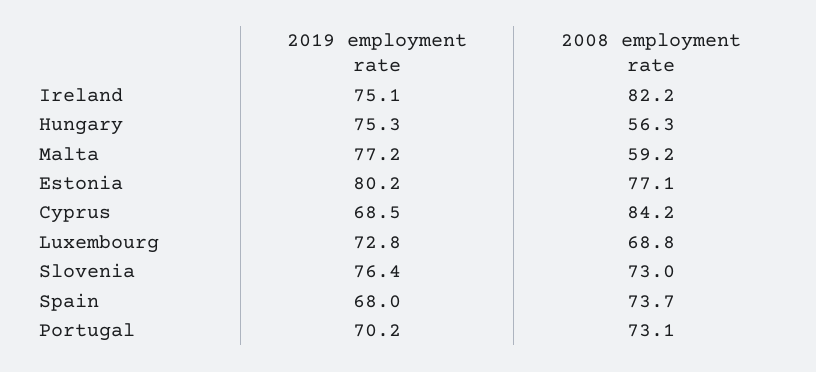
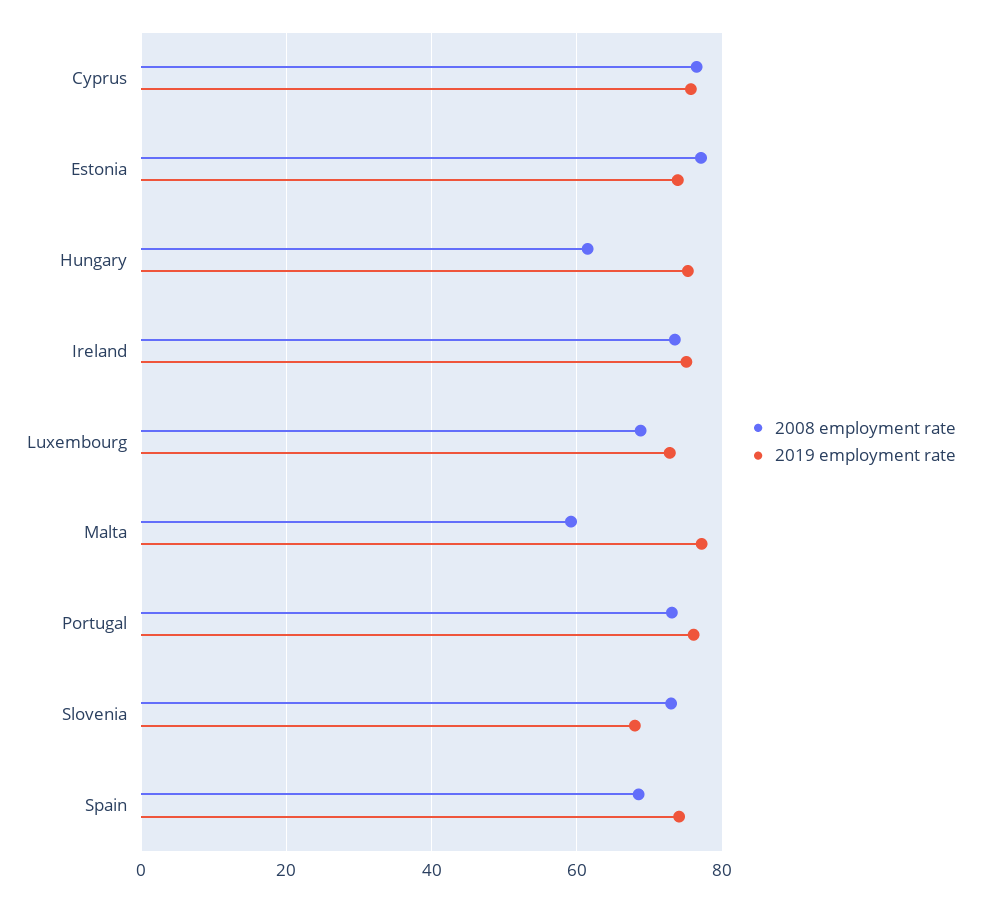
  {
    "2019 employment rate": {
      "Ireland": 75.1,
      "Hungary": 75.3,
      "Malta": 77.2,
-     "Estonia": 80.2,
+     "Estonia": 74,
-     "Cyprus": 68.5,
+     "Cyprus": 76,
      "Luxembourg": 72.8,
-     "Slovenia": 76.4,
+     "Slovenia": 68,
-     "Spain": 68,
+     "Spain": 74,
-     "Portugal": 70.2
+     "Portugal": 76
    },
    "2008 employment rate": {
-     "Ireland": 82.2,
+     "Ireland": 74,
-     "Hungary": 56.3,
+     "Hungary": 62,
      "Malta": 59.2,
      "Estonia": 77.1,
-     "Cyprus": 84.2,
+     "Cyprus": 76,
      "Luxembourg": 68.8,
      "Slovenia": 73,
-     "Spain": 73.7,
+     "Spain": 68,
      "Portugal": 73.1
    }
  }

